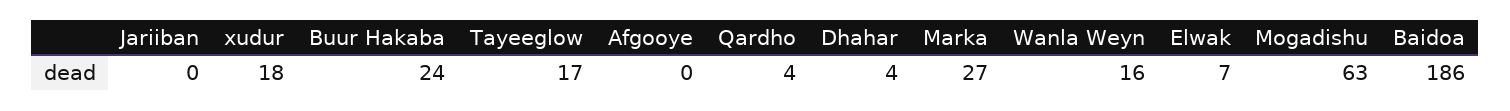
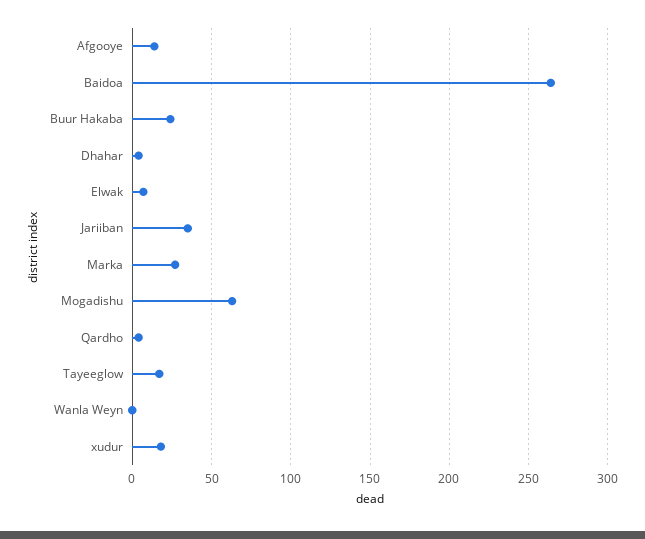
  {
-   "Jariiban": 0,
+   "Jariiban": 35,
    "xudur": 18,
    "Buur Hakaba": 24,
    "Tayeeglow": 17,
-   "Afgooye": 0,
+   "Afgooye": 15,
    "Qardho": 4,
    "Dhahar": 4,
    "Marka": 27,
-   "Wanla Weyn": 16,
+   "Wanla Weyn": 0,
    "Elwak": 7,
    "Mogadishu": 63,
-   "Baidoa": 186
+   "Baidoa": 265
  }

